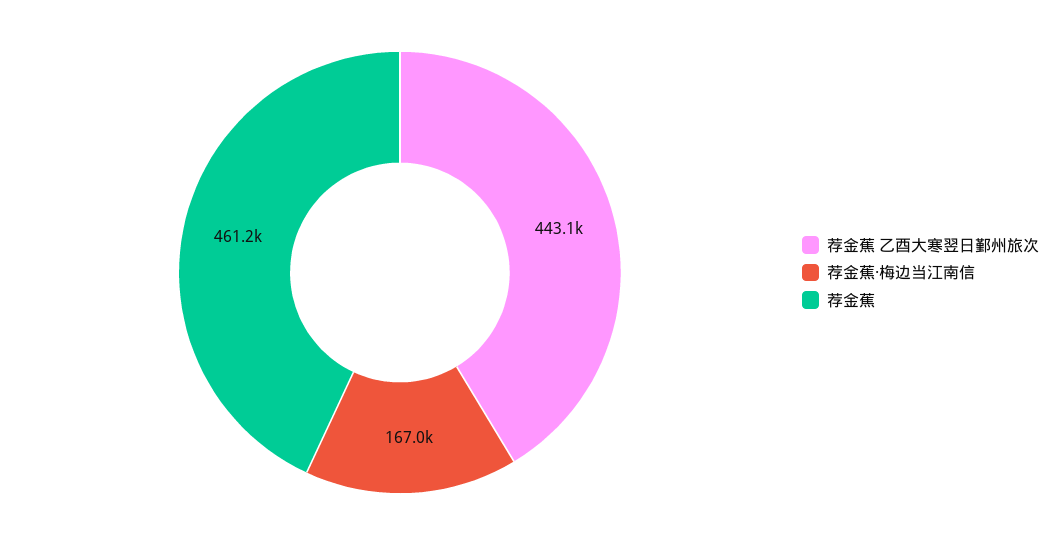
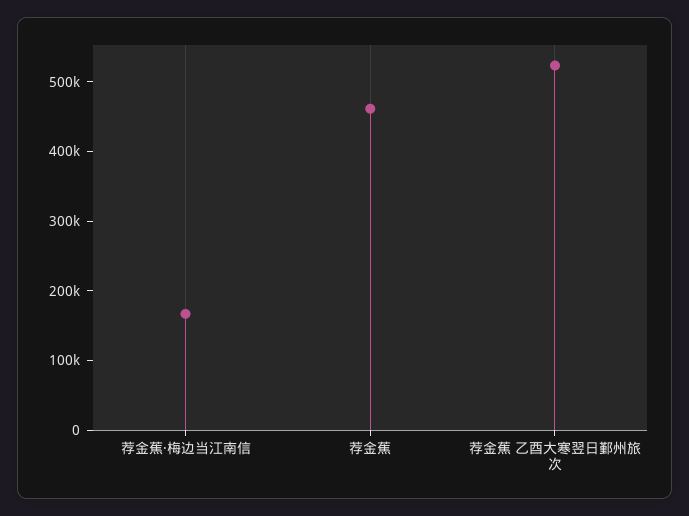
  {
-   "荐金蕉 乙酉大寒翌日鄞州旅次": 443100,
+   "荐金蕉 乙酉大寒翌日鄞州旅次": 520000,
    "荐金蕉·梅边当江南信": 167000,
    "荐金蕉": 461200
  }

